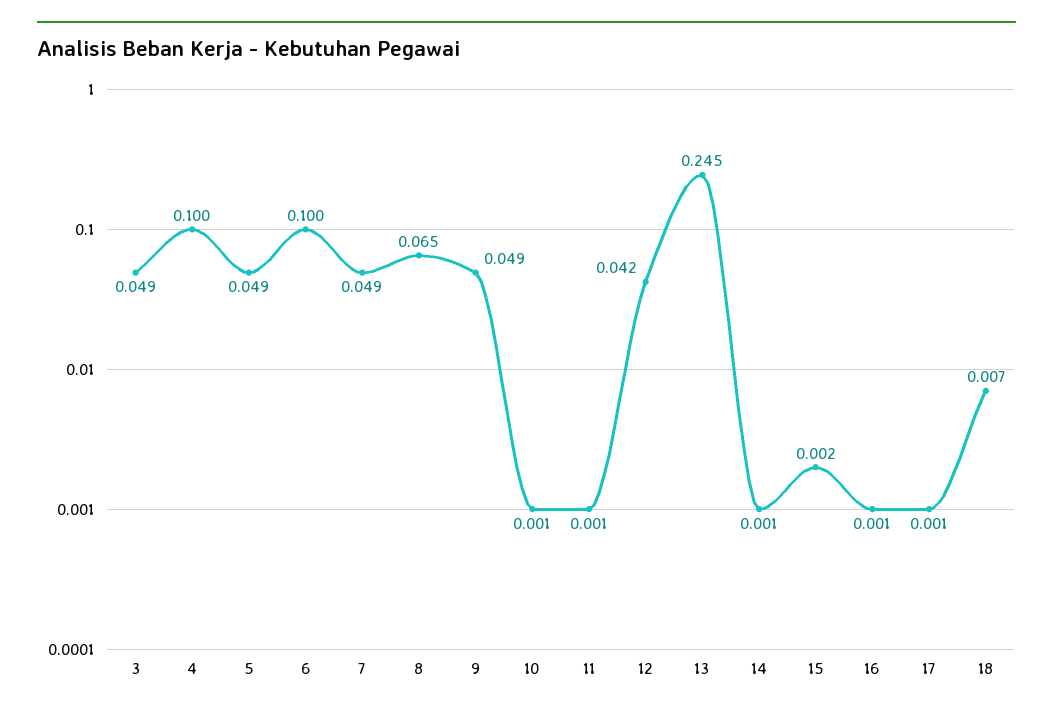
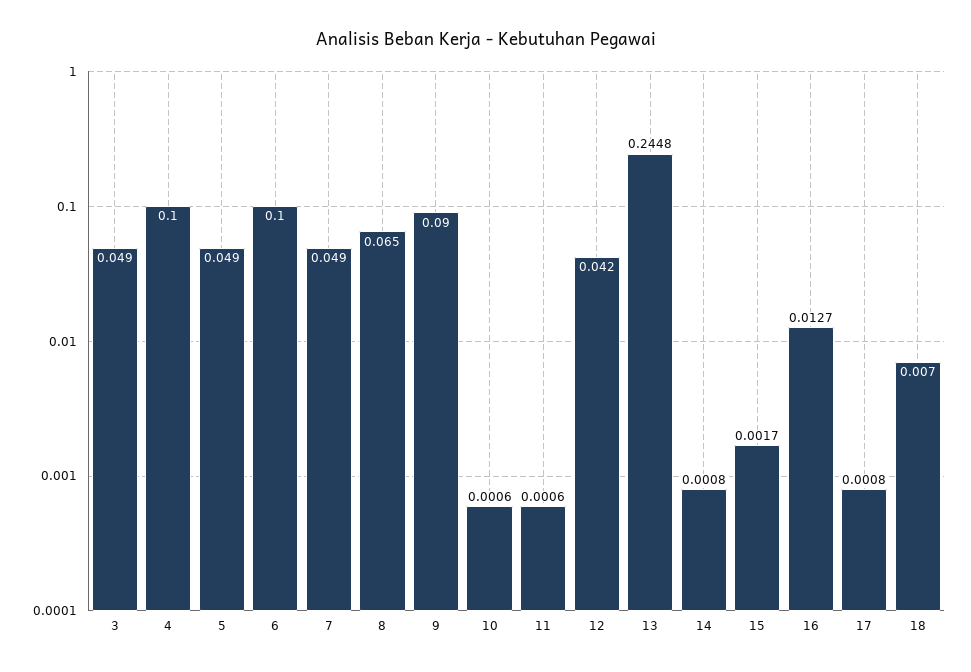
  {
    "3": 0.049,
    "4": 0.1,
    "5": 0.049,
    "6": 0.1,
    "7": 0.049,
    "8": 0.065,
-   "9": 0.049,
+   "9": 0.09,
    "10": 0.0006,
    "11": 0.0006,
    "12": 0.042,
    "13": 0.2448,
    "14": 0.0008,
    "15": 0.0017,
-   "16": 0.001,
+   "16": 0.0127,
    "17": 0.0008,
    "18": 0.007
  }

